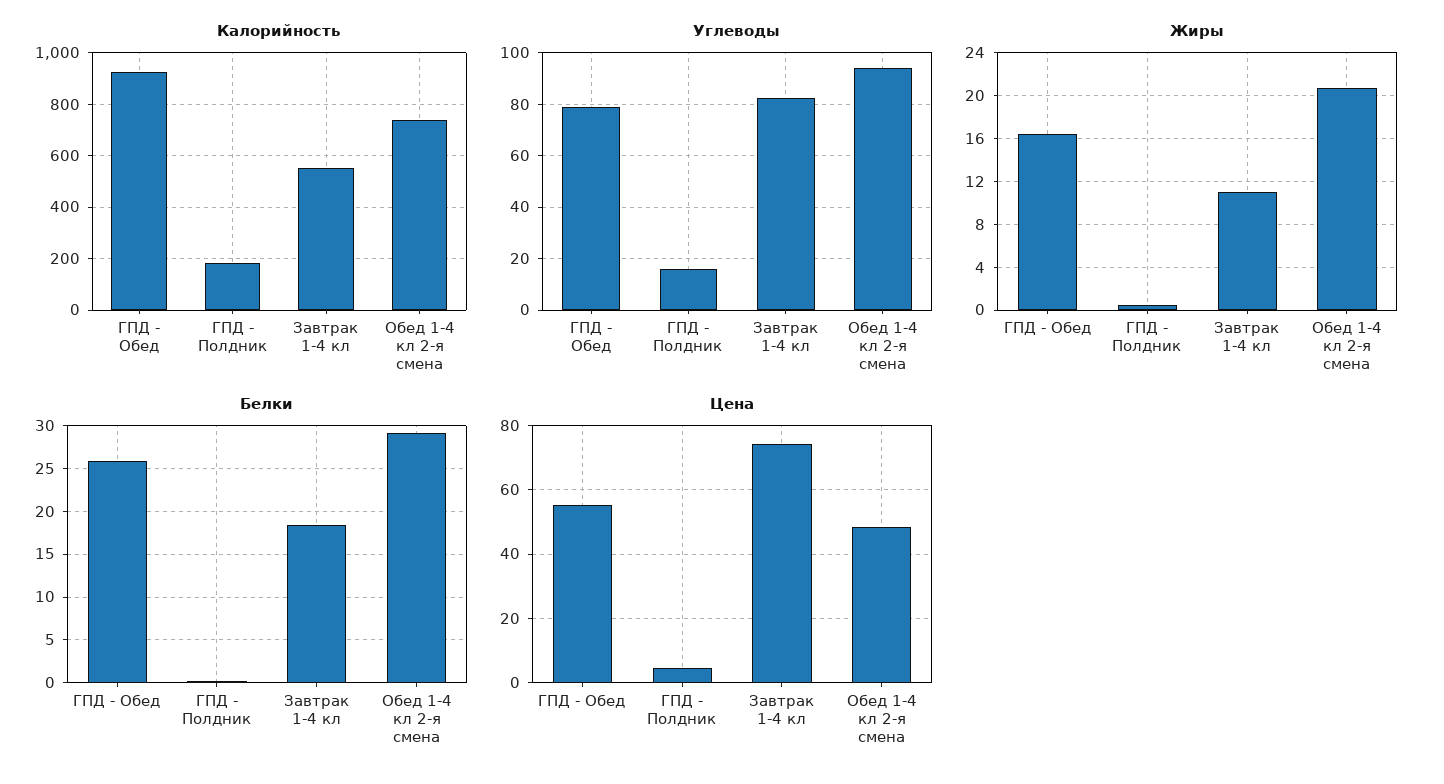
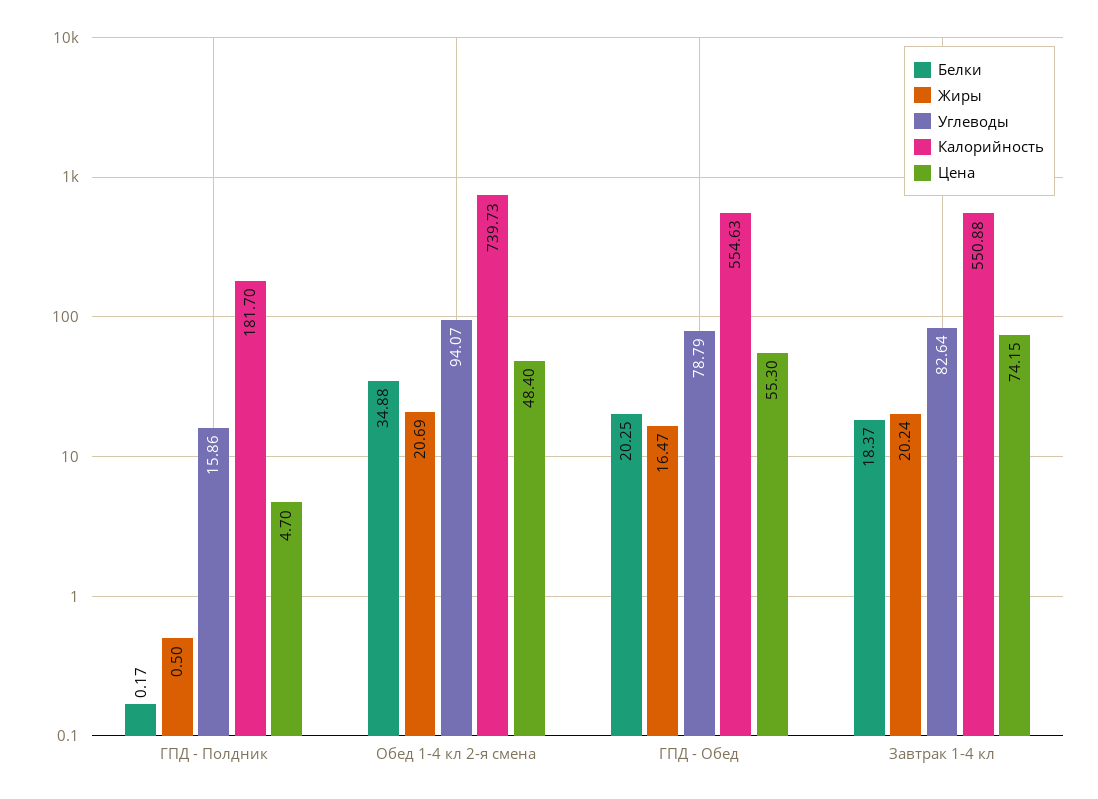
  {
    "Калорийность": {
-     "ГПД - Обед": 925,
+     "ГПД - Обед": 554.63,
      "ГПД - Полдник": 181.7,
      "Завтрак 1-4 кл": 550.88,
      "Обед 1-4 кл 2-я смена": 739.73
    },
    "Углеводы": {
      "ГПД - Обед": 78.79,
      "ГПД - Полдник": 15.86,
      "Завтрак 1-4 кл": 82.64,
      "Обед 1-4 кл 2-я смена": 94.07
    },
    "Жиры": {
      "ГПД - Обед": 16.47,
      "ГПД - Полдник": 0.5,
-     "Завтрак 1-4 кл": 11,
+     "Завтрак 1-4 кл": 20.24,
      "Обед 1-4 кл 2-я смена": 20.69
    },
    "Белки": {
-     "ГПД - Обед": 26,
+     "ГПД - Обед": 20.25,
      "ГПД - Полдник": 0.17,
      "Завтрак 1-4 кл": 18.37,
-     "Обед 1-4 кл 2-я смена": 29
+     "Обед 1-4 кл 2-я смена": 34.88
    },
    "Цена": {
      "ГПД - Обед": 55.3,
      "ГПД - Полдник": 4.7,
      "Завтрак 1-4 кл": 74.15,
      "Обед 1-4 кл 2-я смена": 48.4
    }
  }

